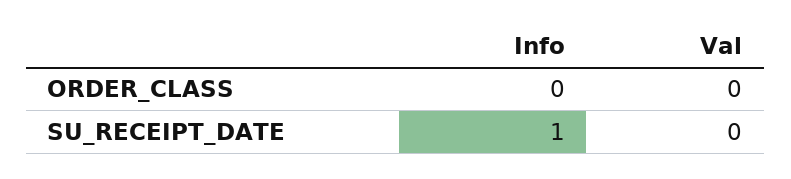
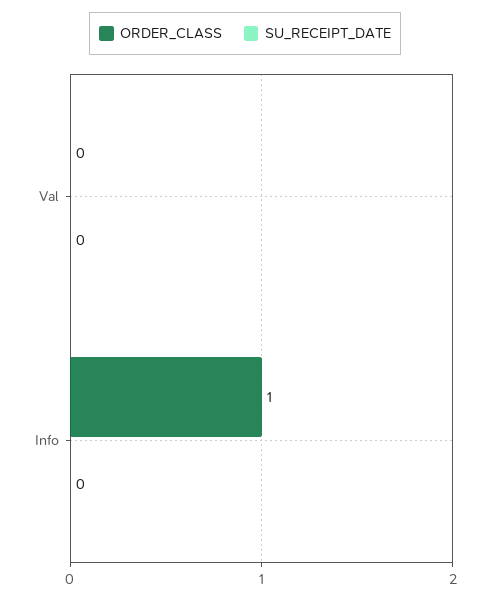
  {
    "ORDER_CLASS": {
-     "Info": 0,
+     "Info": 1,
      "Val": 0
    },
    "SU_RECEIPT_DATE": {
-     "Info": 1,
+     "Info": 0,
      "Val": 0
    }
  }

